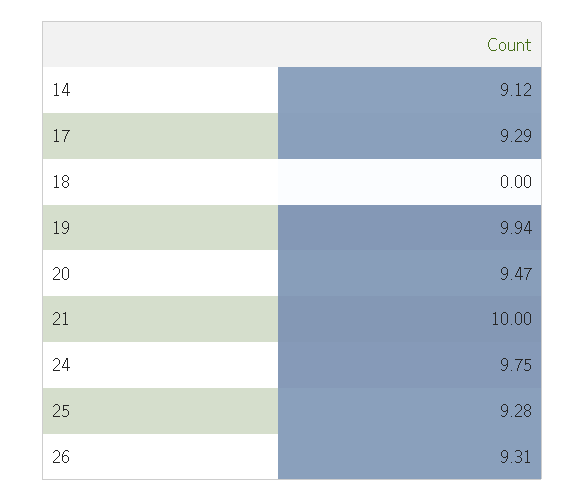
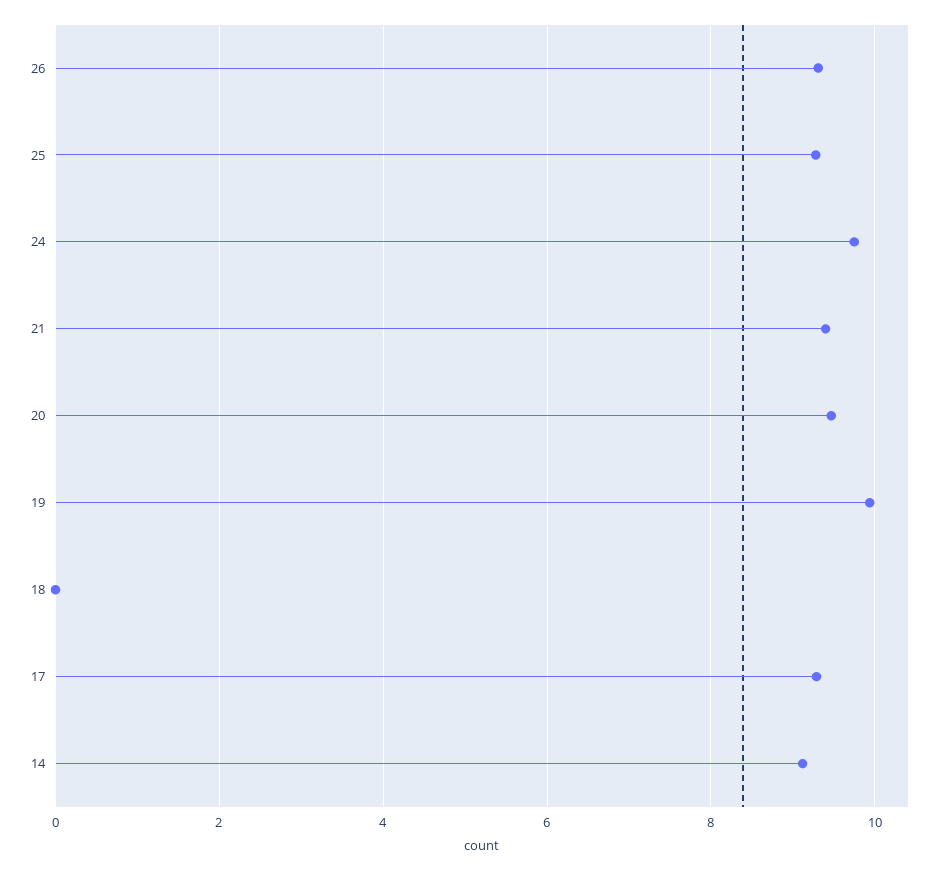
  {
    "14": 9.12,
    "17": 9.29,
    "18": 0,
    "19": 9.94,
    "20": 9.47,
-   "21": 10,
+   "21": 9.4,
    "24": 9.75,
    "25": 9.28,
    "26": 9.31
  }

